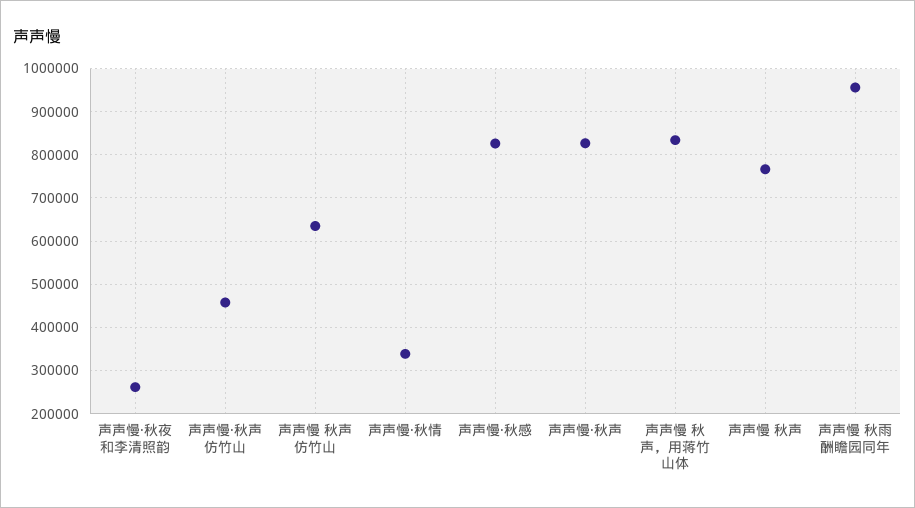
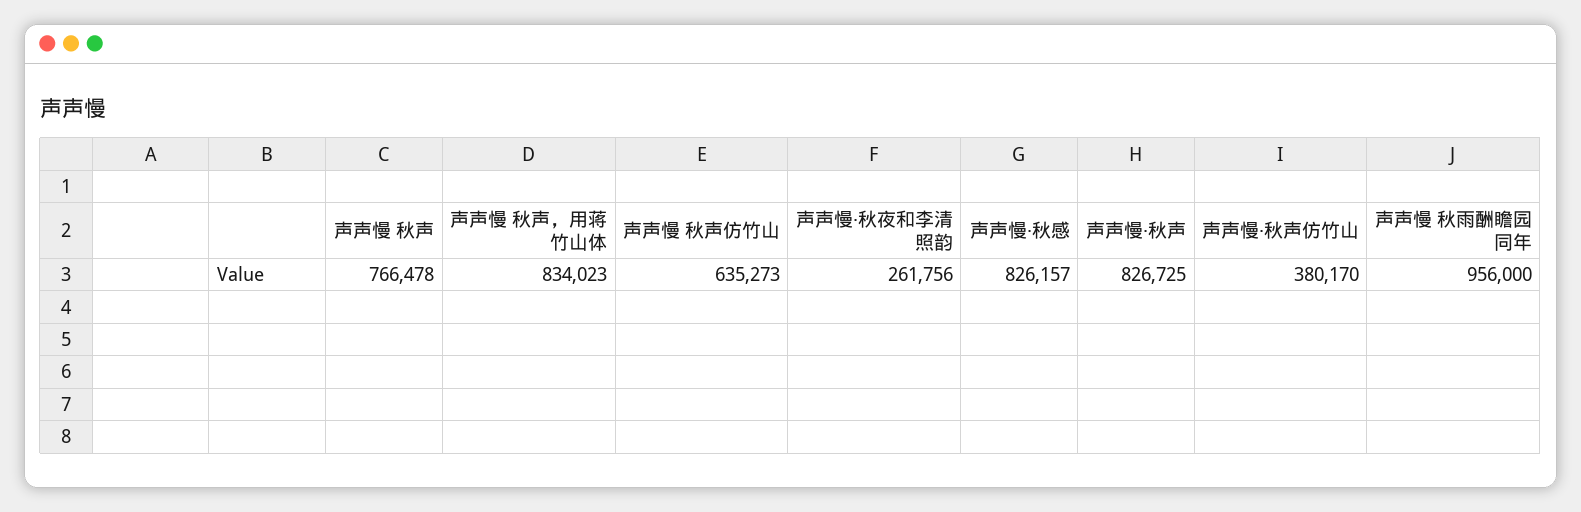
  {
    "声声慢·秋夜和李清照韵": 261756,
-   "声声慢·秋声仿竹山": 460000,
+   "声声慢·秋声仿竹山": 380170,
    "声声慢 秋声仿竹山": 635273,
-   "声声慢·秋情": 340000,
    "声声慢·秋感": 826157,
    "声声慢·秋声": 826725,
    "声声慢 秋声，用蒋竹山体": 834023,
    "声声慢 秋声": 766478,
    "声声慢 秋雨酬瞻园同年": 956000
  }

